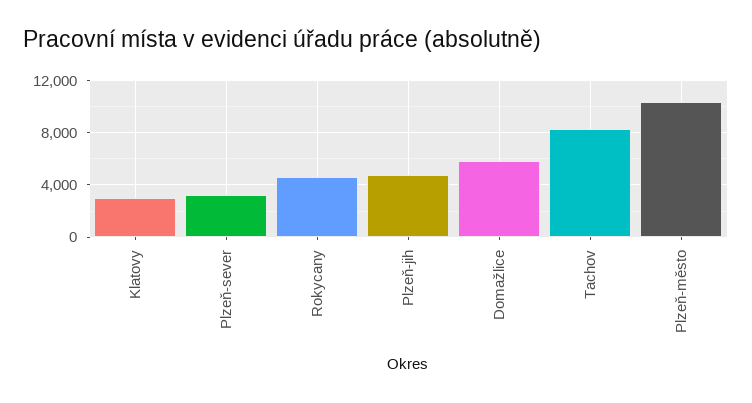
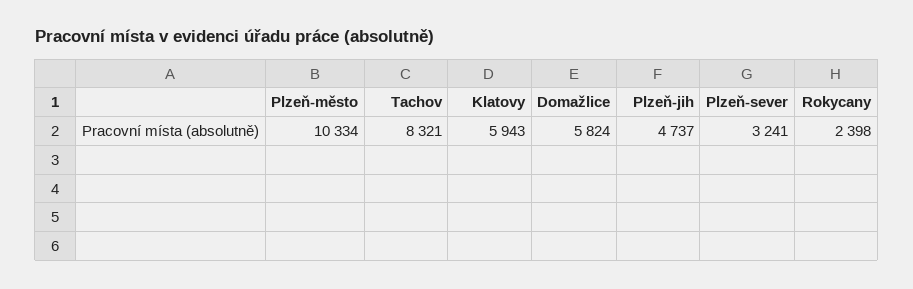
  {
-   "Klatovy": 3000,
+   "Klatovy": 5943,
    "Plzeň-sever": 3241,
-   "Rokycany": 4500,
+   "Rokycany": 2398,
    "Plzeň-jih": 4737,
    "Domažlice": 5824,
    "Tachov": 8321,
    "Plzeň-město": 10334
  }

